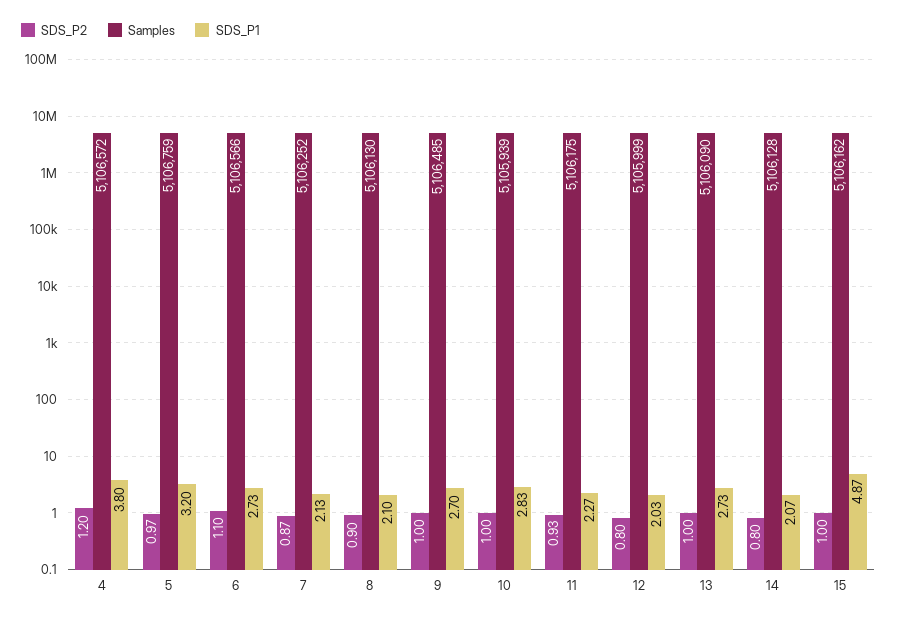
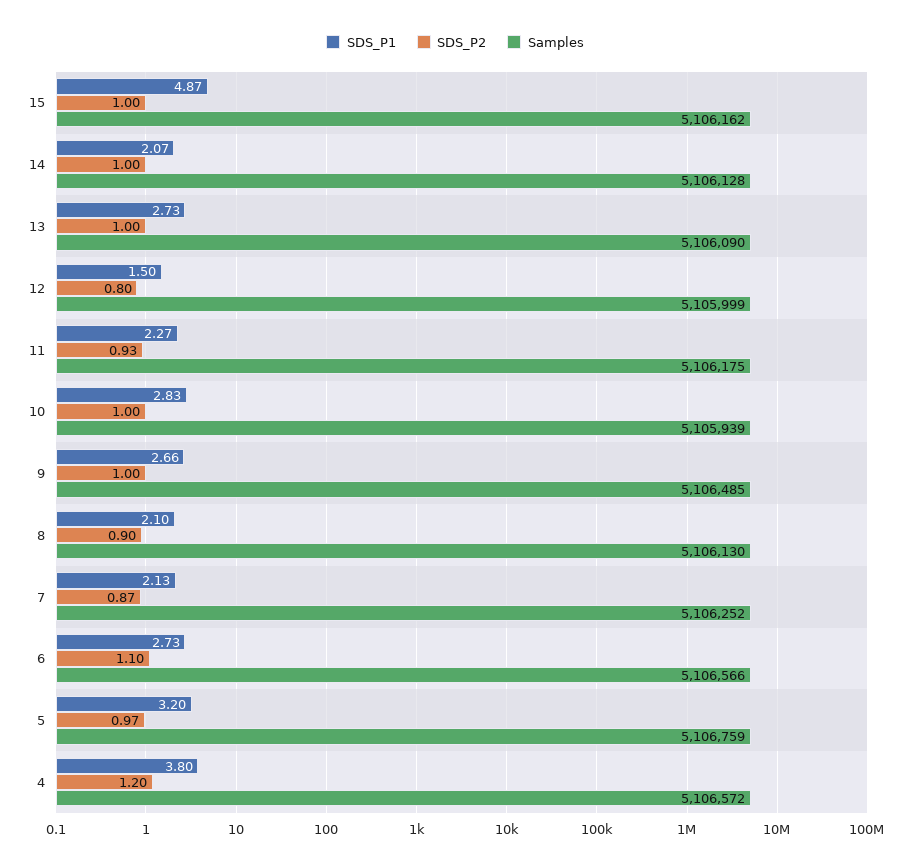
  {
    "SDS_P2": {
      "4": 1.2,
      "5": 0.97,
      "6": 1.1,
      "7": 0.87,
      "8": 0.9,
      "9": 1,
      "10": 1,
      "11": 0.93,
      "12": 0.8,
      "13": 1,
-     "14": 0.8,
+     "14": 1,
      "15": 1
    },
    "Samples": {
      "4": 5106572,
      "5": 5106759,
      "6": 5106566,
      "7": 5106252,
      "8": 5106130,
      "9": 5106485,
      "10": 5105939,
      "11": 5106175,
      "12": 5105999,
      "13": 5106090,
      "14": 5106128,
      "15": 5106162
    },
    "SDS_P1": {
      "4": 3.8,
      "5": 3.2,
      "6": 2.73,
      "7": 2.13,
      "8": 2.1,
-     "9": 2.7,
+     "9": 2.66,
      "10": 2.83,
      "11": 2.27,
-     "12": 2.03,
+     "12": 1.5,
      "13": 2.73,
      "14": 2.07,
      "15": 4.87
    }
  }

